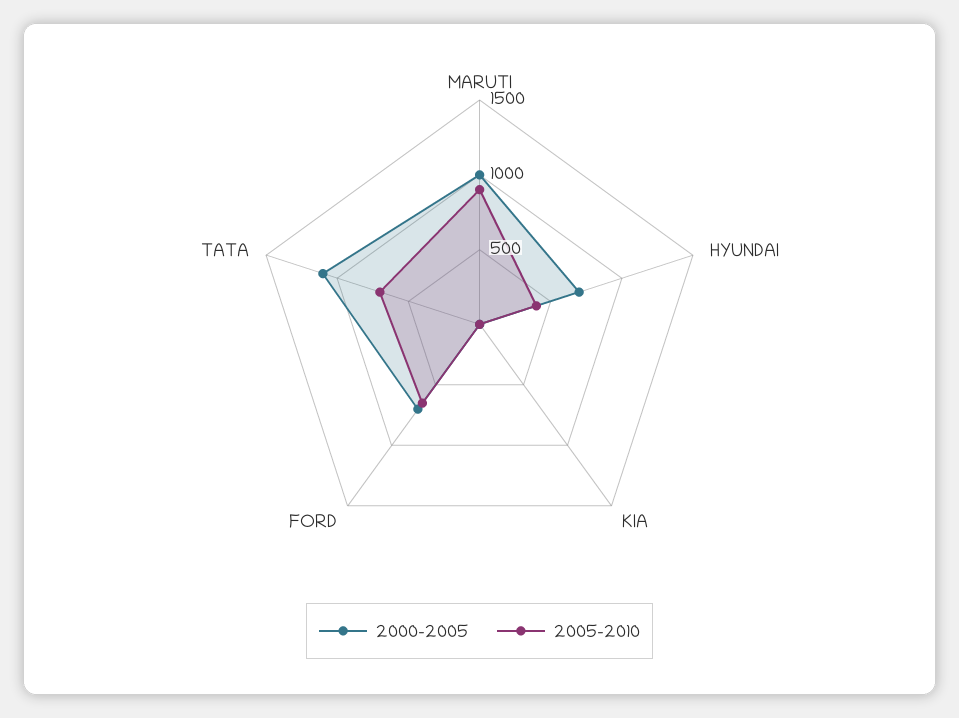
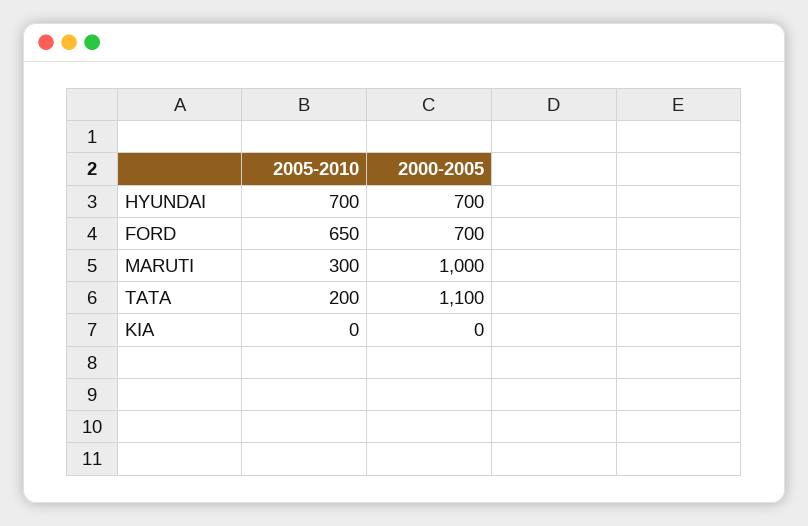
  {
    "2000-2005": {
      "MARUTI": 1000,
      "HYUNDAI": 700,
      "KIA": 0,
      "FORD": 700,
      "TATA": 1100
    },
    "2005-2010": {
-     "MARUTI": 900,
+     "MARUTI": 300,
-     "HYUNDAI": 400,
+     "HYUNDAI": 700,
      "KIA": 0,
      "FORD": 650,
-     "TATA": 700
+     "TATA": 200
    }
  }

